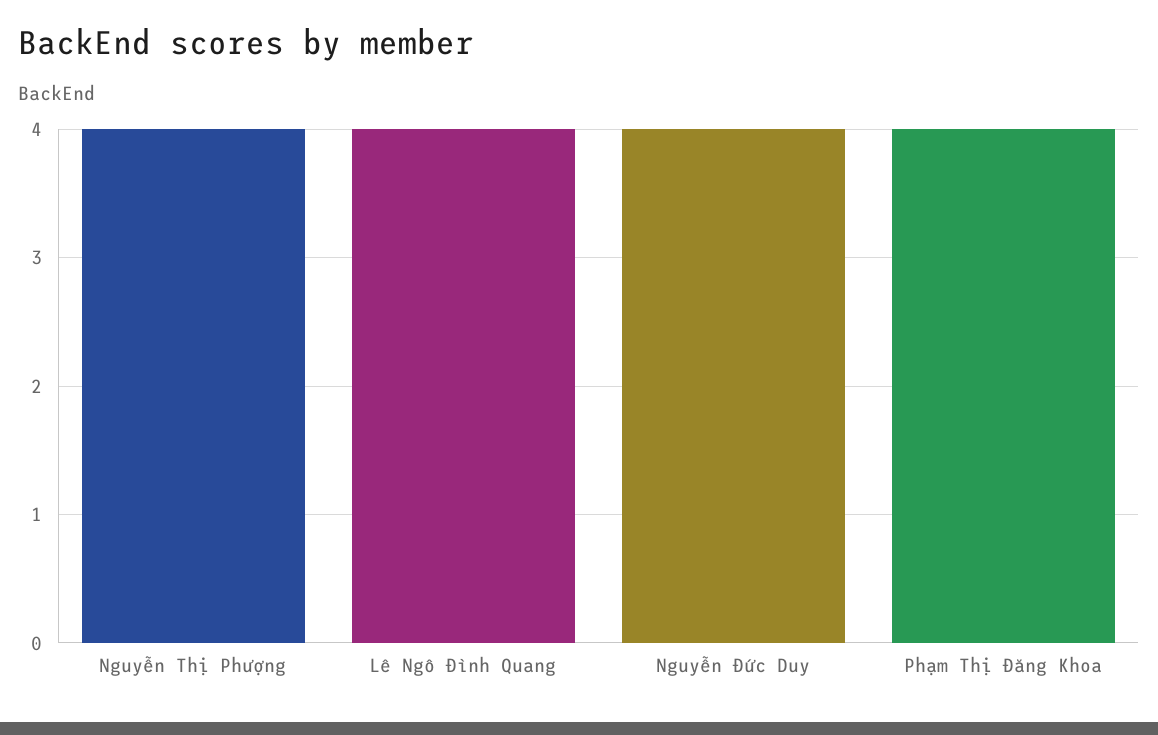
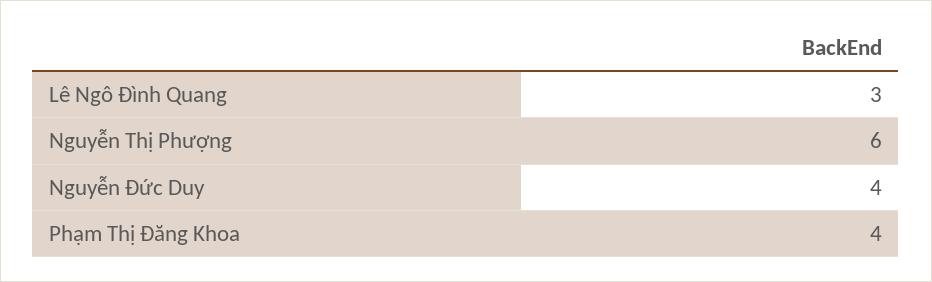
  {
-   "Nguyễn Thị Phượng": 4,
+   "Nguyễn Thị Phượng": 6,
-   "Lê Ngô Đình Quang": 4,
+   "Lê Ngô Đình Quang": 3,
    "Nguyễn Đức Duy": 4,
    "Phạm Thị Đăng Khoa": 4
  }

